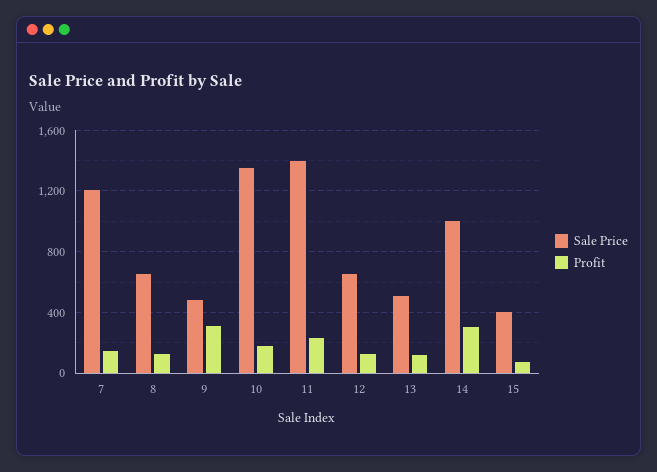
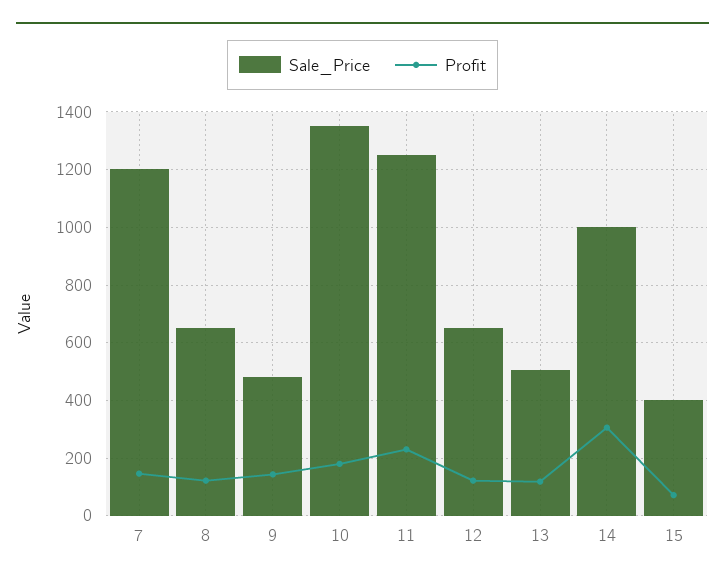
  {
    "Sale Price": {
      "7": 1200,
      "8": 650,
      "9": 475,
      "10": 1350,
-     "11": 1400,
+     "11": 1250,
      "12": 650,
      "13": 500,
      "14": 1000,
      "15": 400
    },
    "Profit": {
      "7": 150,
      "8": 125,
-     "9": 300,
+     "9": 150,
      "10": 175,
      "11": 225,
      "12": 125,
      "13": 125,
      "14": 300,
      "15": 75
    }
  }

